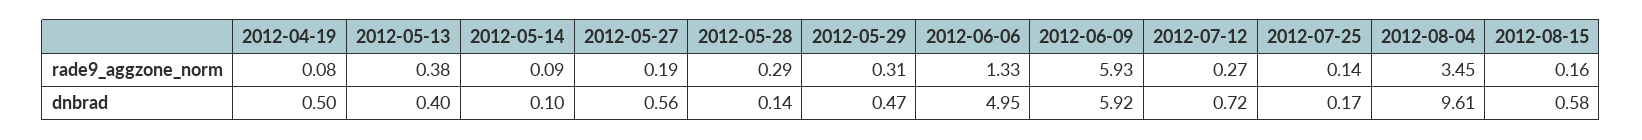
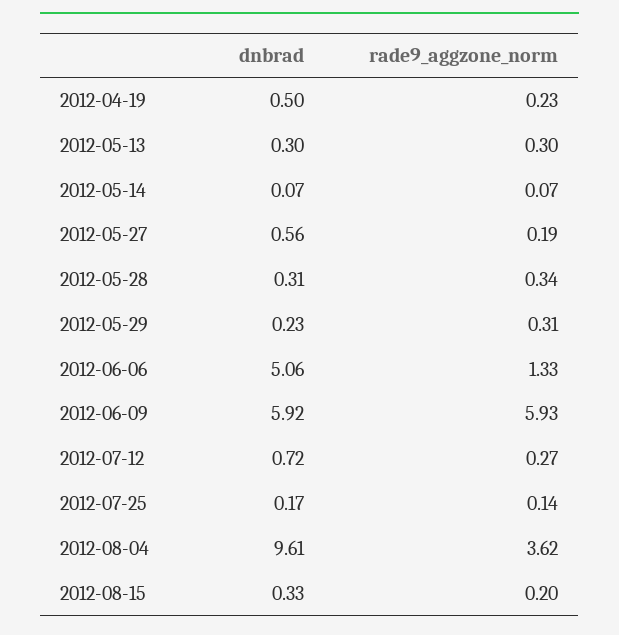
  {
    "2012-04-19": {
-     "rade9_aggzone_norm": 0.08,
+     "rade9_aggzone_norm": 0.23,
      "dnbrad": 0.5
    },
    "2012-05-13": {
-     "rade9_aggzone_norm": 0.38,
+     "rade9_aggzone_norm": 0.3,
-     "dnbrad": 0.4
+     "dnbrad": 0.3
    },
    "2012-05-14": {
-     "rade9_aggzone_norm": 0.09,
+     "rade9_aggzone_norm": 0.07,
-     "dnbrad": 0.1
+     "dnbrad": 0.07
    },
    "2012-05-27": {
      "rade9_aggzone_norm": 0.19,
      "dnbrad": 0.56
    },
    "2012-05-28": {
-     "rade9_aggzone_norm": 0.29,
+     "rade9_aggzone_norm": 0.34,
-     "dnbrad": 0.14
+     "dnbrad": 0.31
    },
    "2012-05-29": {
      "rade9_aggzone_norm": 0.31,
-     "dnbrad": 0.47
+     "dnbrad": 0.23
    },
    "2012-06-06": {
      "rade9_aggzone_norm": 1.33,
-     "dnbrad": 4.95
+     "dnbrad": 5.06
    },
    "2012-06-09": {
      "rade9_aggzone_norm": 5.93,
      "dnbrad": 5.92
    },
    "2012-07-12": {
      "rade9_aggzone_norm": 0.27,
      "dnbrad": 0.72
    },
    "2012-07-25": {
      "rade9_aggzone_norm": 0.14,
      "dnbrad": 0.17
    },
    "2012-08-04": {
-     "rade9_aggzone_norm": 3.45,
+     "rade9_aggzone_norm": 3.62,
      "dnbrad": 9.61
    },
    "2012-08-15": {
-     "rade9_aggzone_norm": 0.16,
+     "rade9_aggzone_norm": 0.2,
-     "dnbrad": 0.58
+     "dnbrad": 0.33
    }
  }

